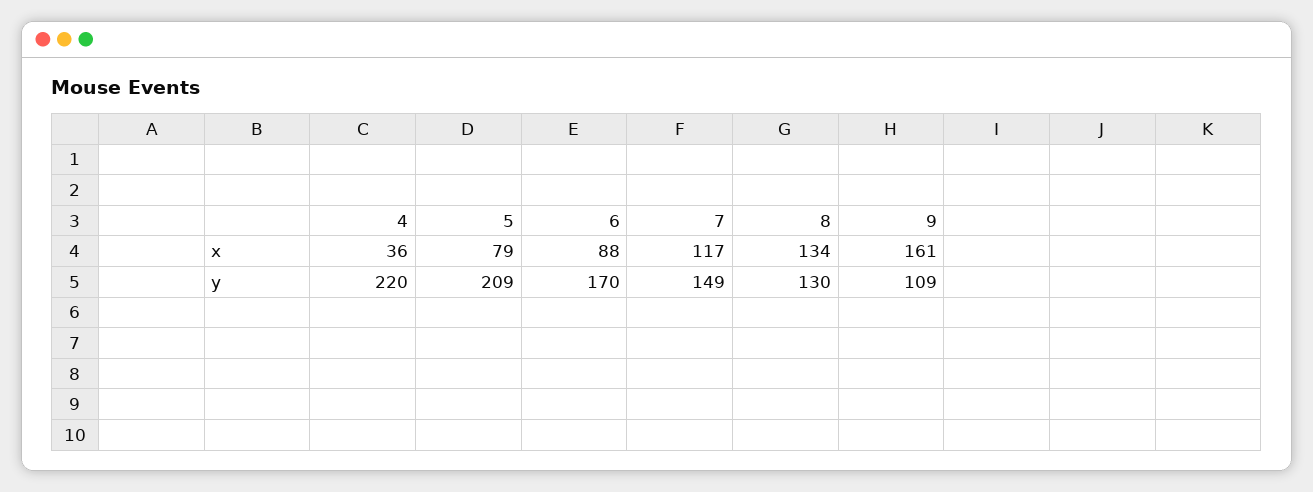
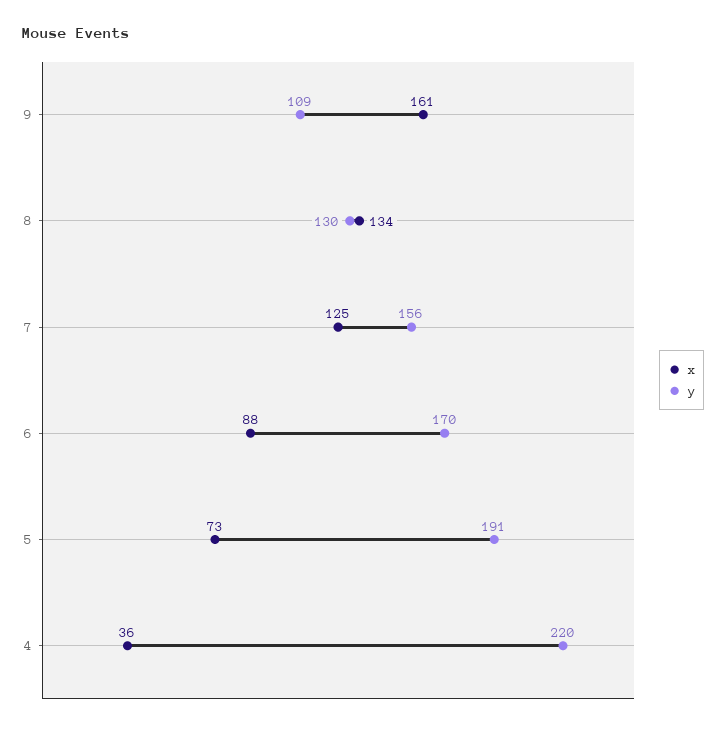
  {
    "x": {
      "4": 36,
-     "5": 79,
+     "5": 73,
      "6": 88,
-     "7": 117,
+     "7": 125,
      "8": 134,
      "9": 161
    },
    "y": {
      "4": 220,
-     "5": 209,
+     "5": 191,
      "6": 170,
-     "7": 149,
+     "7": 156,
      "8": 130,
      "9": 109
    }
  }

